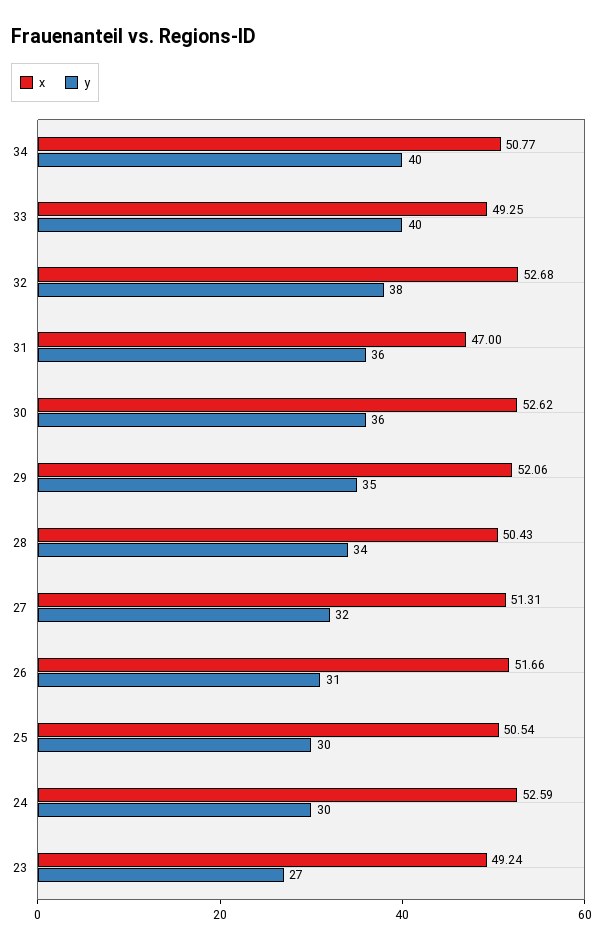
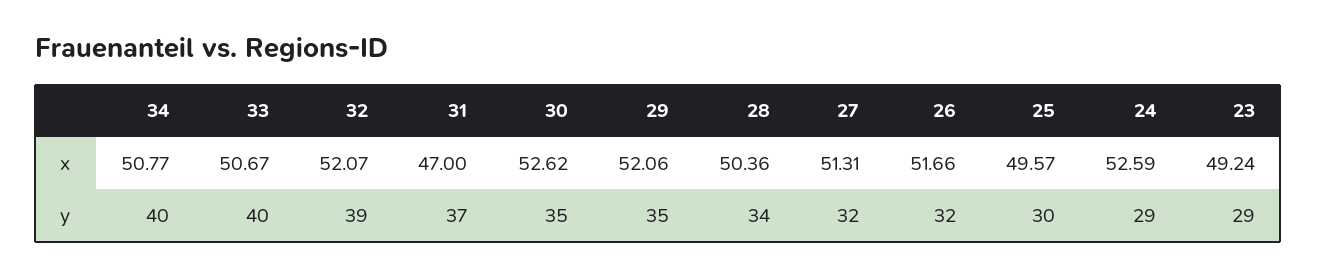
  {
    "x": {
      "34": 50.77,
-     "33": 49.25,
+     "33": 50.67,
-     "32": 52.68,
+     "32": 52.07,
      "31": 47,
      "30": 52.62,
      "29": 52.06,
-     "28": 50.43,
+     "28": 50.36,
      "27": 51.31,
      "26": 51.66,
-     "25": 50.54,
+     "25": 49.57,
      "24": 52.59,
      "23": 49.24
    },
    "y": {
      "34": 40,
      "33": 40,
-     "32": 38,
+     "32": 39,
-     "31": 36,
+     "31": 37,
-     "30": 36,
+     "30": 35,
      "29": 35,
      "28": 34,
      "27": 32,
-     "26": 31,
+     "26": 32,
      "25": 30,
-     "24": 30,
+     "24": 29,
-     "23": 27
+     "23": 29
    }
  }

